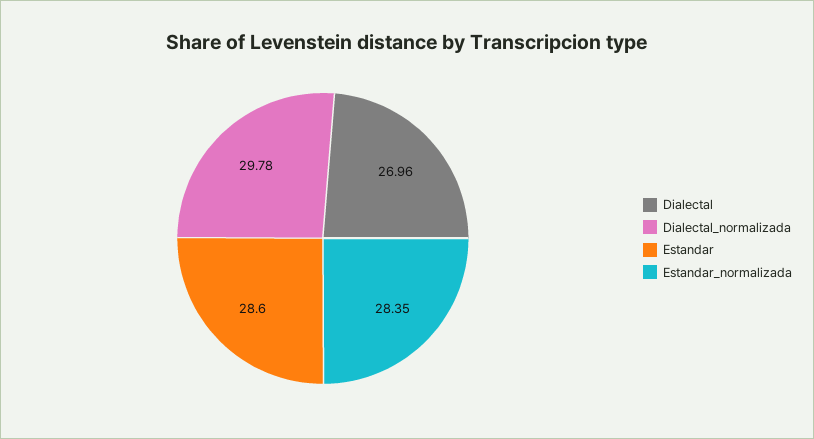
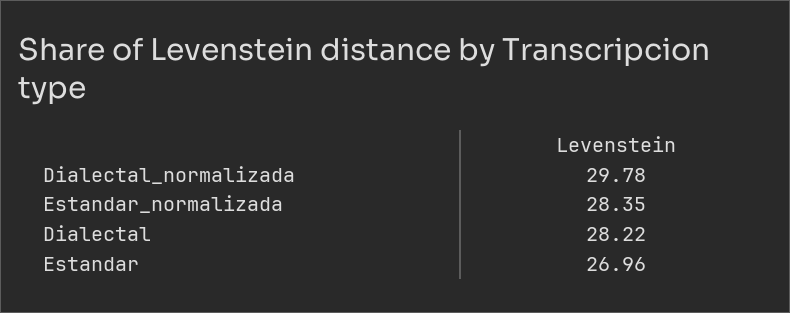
  {
-   "Dialectal": 26.96,
+   "Dialectal": 28.22,
    "Dialectal_normalizada": 29.78,
-   "Estandar": 28.6,
+   "Estandar": 26.96,
    "Estandar_normalizada": 28.35
  }

